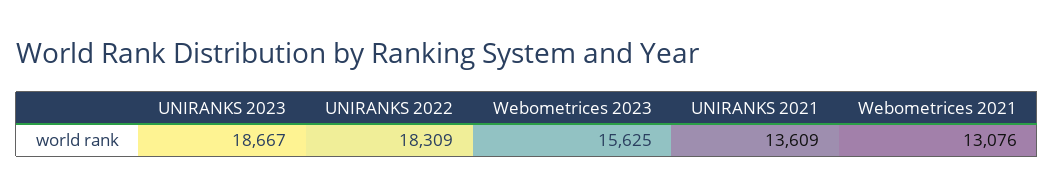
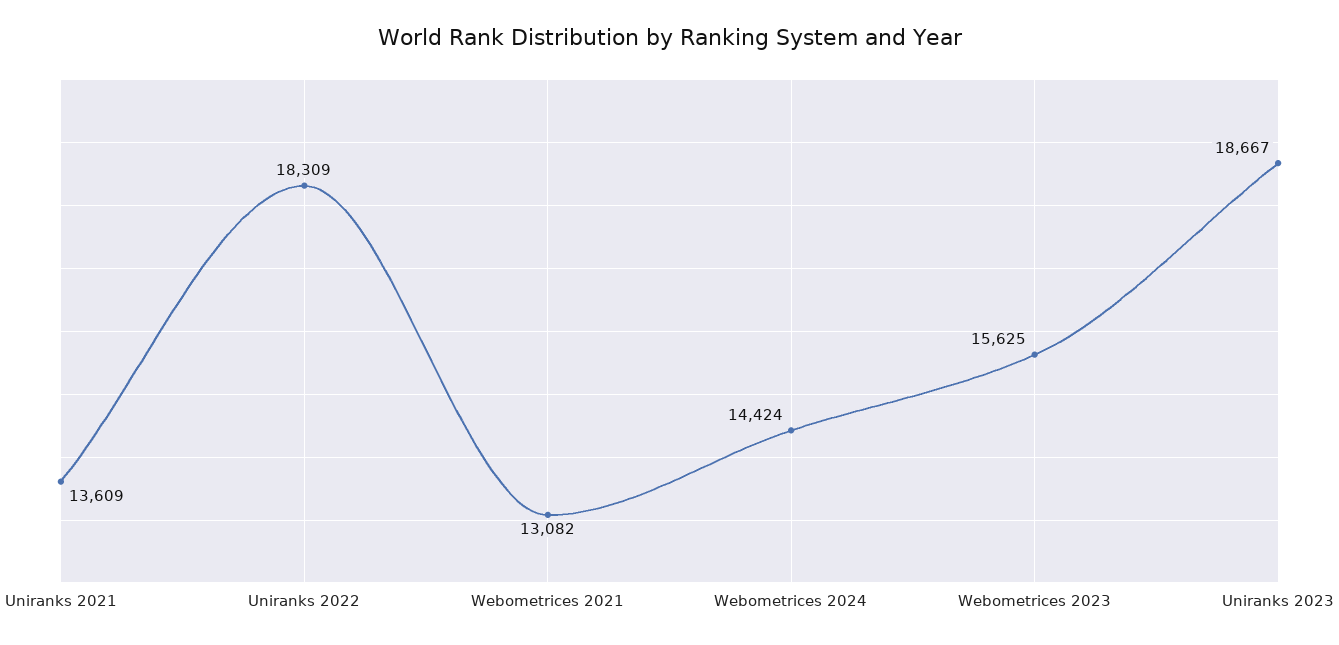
  {
    "UNIRANKS 2023": 18667,
    "UNIRANKS 2022": 18309,
    "Webometrices 2023": 15625,
    "UNIRANKS 2021": 13609,
-   "Webometrices 2021": 13076
+   "Webometrices 2021": 13082,
+   "Webometrices 2024": 14424
  }

